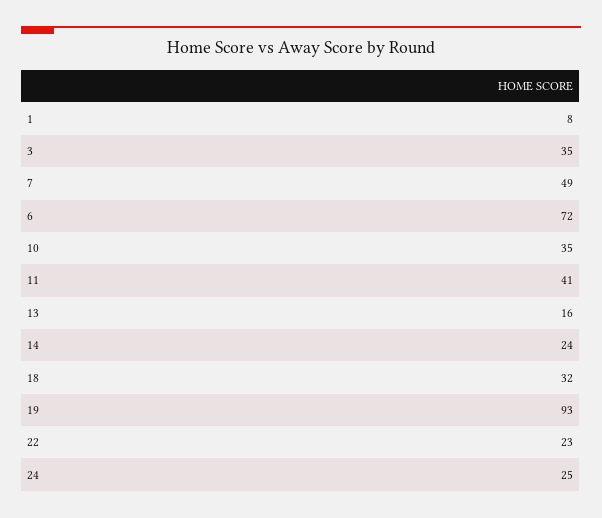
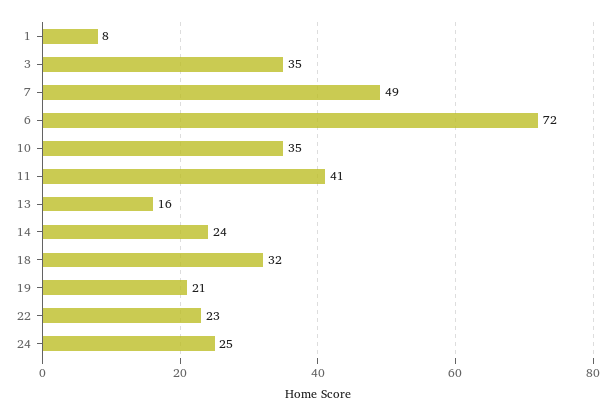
  {
    "1": 8,
    "3": 35,
    "7": 49,
    "6": 72,
    "10": 35,
    "11": 41,
    "13": 16,
    "14": 24,
    "18": 32,
-   "19": 93,
+   "19": 21,
    "22": 23,
    "24": 25
  }

